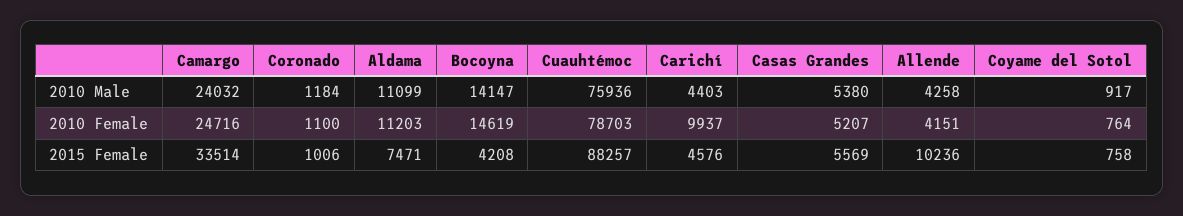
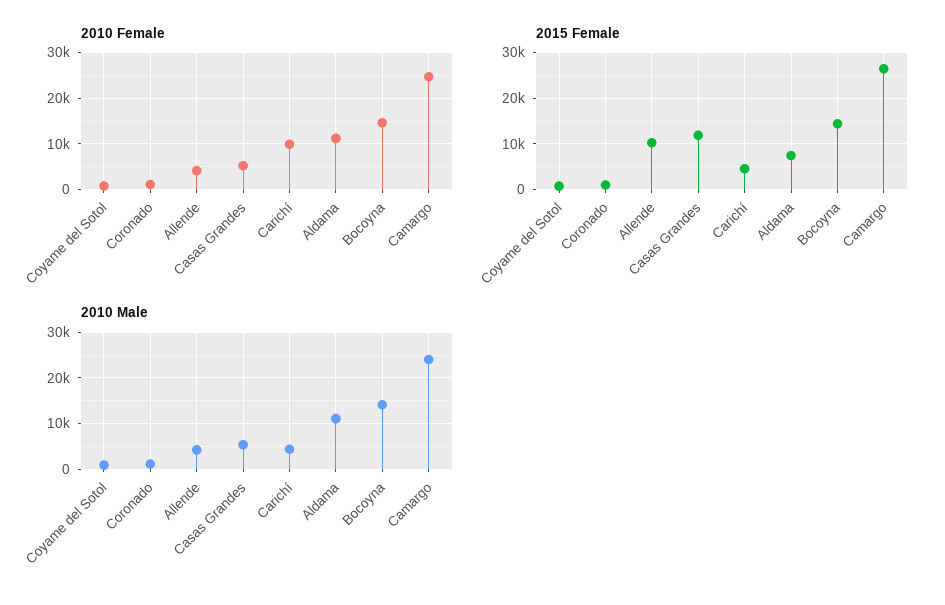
  {
    "2010 Male": {
      "Camargo": 24032,
      "Coronado": 1184,
      "Aldama": 11099,
      "Bocoyna": 14147,
-     "Cuauhtémoc": 75936,
      "Carichí": 4403,
      "Casas Grandes": 5380,
      "Allende": 4258,
      "Coyame del Sotol": 917
    },
    "2010 Female": {
      "Camargo": 24716,
      "Coronado": 1100,
      "Aldama": 11203,
      "Bocoyna": 14619,
-     "Cuauhtémoc": 78703,
      "Carichí": 9937,
      "Casas Grandes": 5207,
      "Allende": 4151,
      "Coyame del Sotol": 764
    },
    "2015 Female": {
-     "Camargo": 33514,
+     "Camargo": 26000,
      "Coronado": 1006,
      "Aldama": 7471,
-     "Bocoyna": 4208,
+     "Bocoyna": 14000,
-     "Cuauhtémoc": 88257,
      "Carichí": 4576,
-     "Casas Grandes": 5569,
+     "Casas Grandes": 12000,
      "Allende": 10236,
      "Coyame del Sotol": 758
    }
  }

